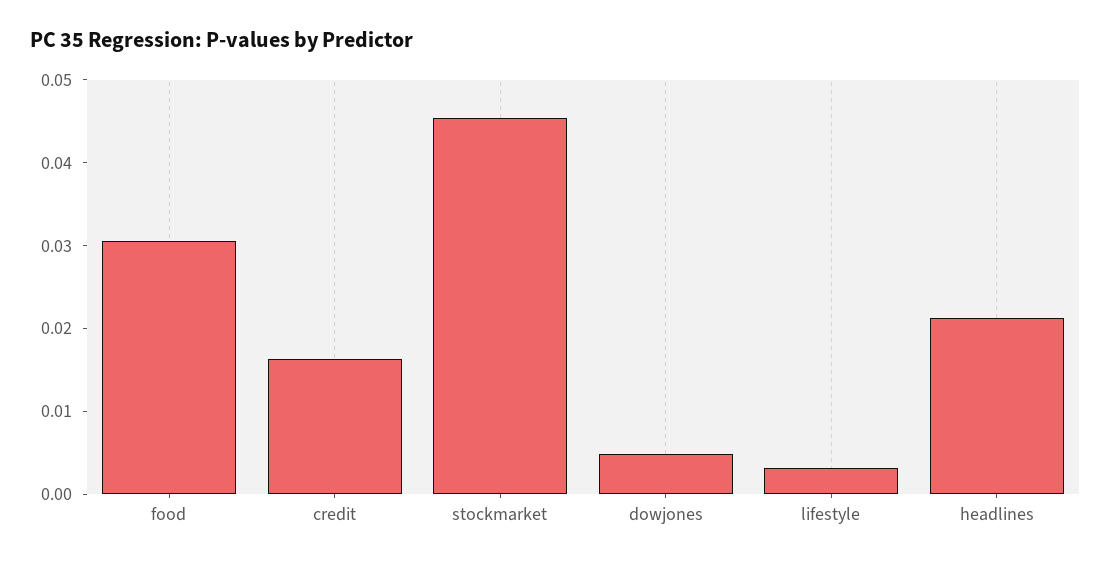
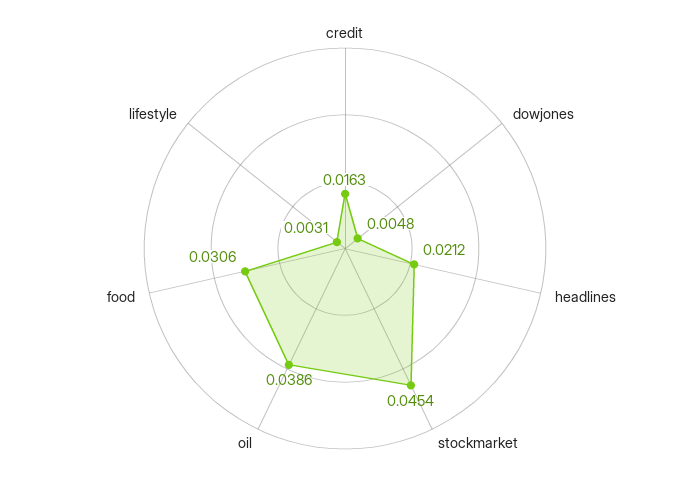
  {
    "food": 0.0306,
    "credit": 0.0163,
    "stockmarket": 0.0454,
    "dowjones": 0.0048,
    "lifestyle": 0.0031,
-   "headlines": 0.0212
+   "headlines": 0.0212,
+   "oil": 0.0386
  }

